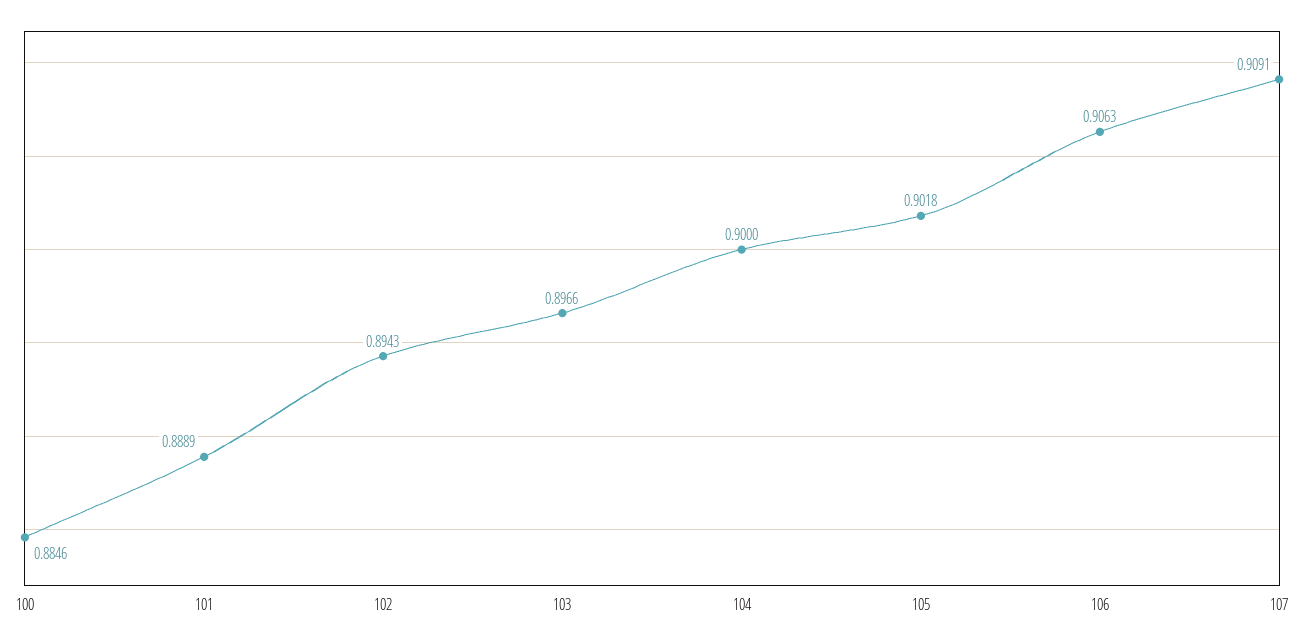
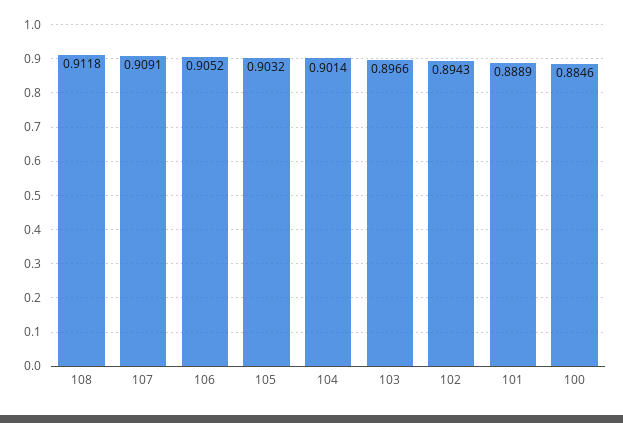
  {
    "100": 0.8846,
    "101": 0.8889,
    "102": 0.8943,
    "103": 0.8966,
-   "104": 0.9,
+   "104": 0.9014,
-   "105": 0.9018,
+   "105": 0.9032,
-   "106": 0.9063,
+   "106": 0.9052,
-   "107": 0.9091
+   "107": 0.9091,
+   "108": 0.9118
  }

